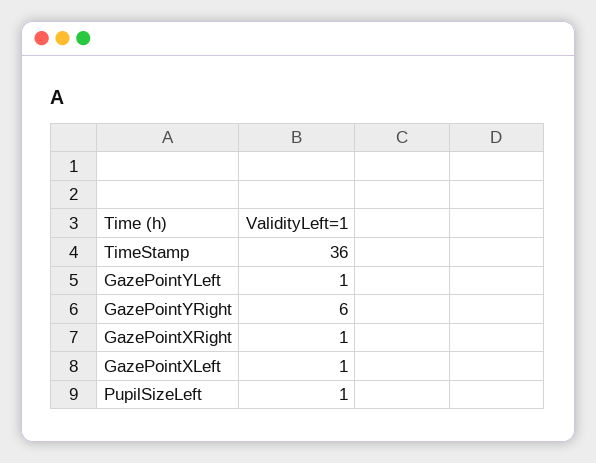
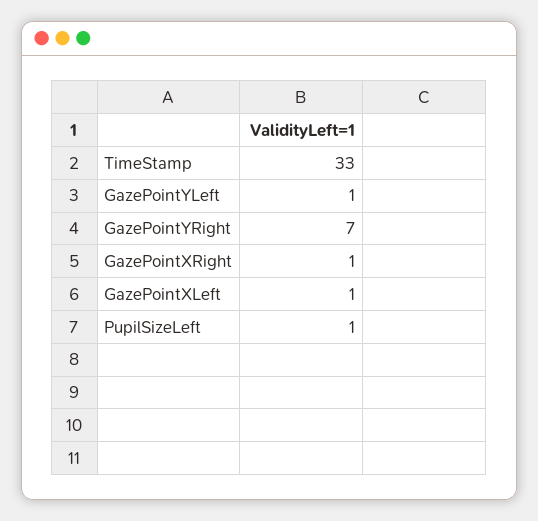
  {
-   "TimeStamp": 36,
+   "TimeStamp": 33,
    "GazePointYLeft": 1,
-   "GazePointYRight": 6,
+   "GazePointYRight": 7,
    "GazePointXRight": 1,
    "GazePointXLeft": 1,
    "PupilSizeLeft": 1
  }

